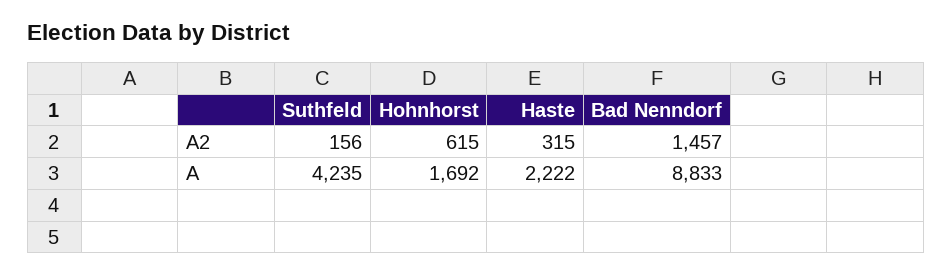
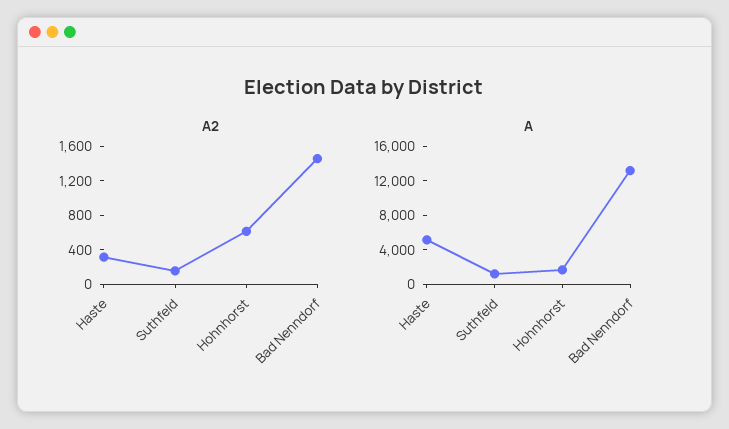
  {
    "A2": {
      "Suthfeld": 156,
      "Hohnhorst": 615,
      "Haste": 315,
      "Bad Nenndorf": 1457
    },
    "A": {
-     "Suthfeld": 4235,
+     "Suthfeld": 1000,
      "Hohnhorst": 1692,
-     "Haste": 2222,
+     "Haste": 5000,
-     "Bad Nenndorf": 8833
+     "Bad Nenndorf": 13000
    }
  }

